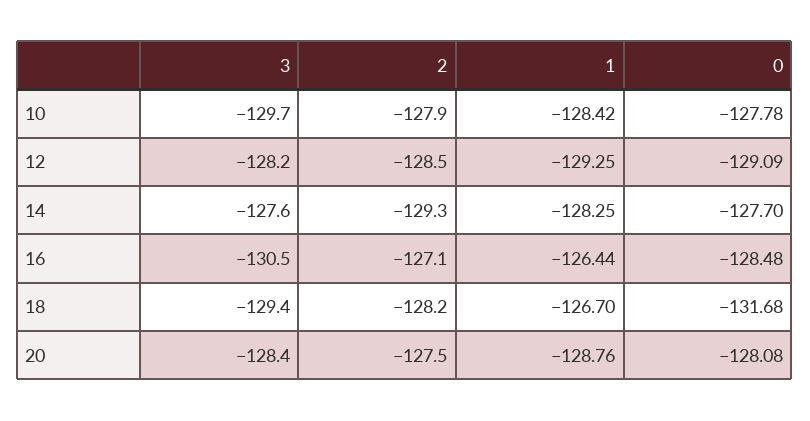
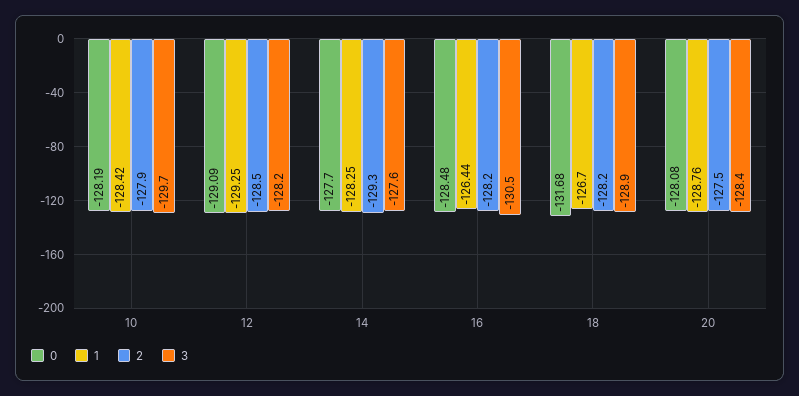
  {
    "3": {
      "10": -129.7,
      "12": -128.2,
      "14": -127.6,
      "16": -130.5,
-     "18": -129.4,
+     "18": -128.9,
      "20": -128.4
    },
    "2": {
      "10": -127.9,
      "12": -128.5,
      "14": -129.3,
-     "16": -127.1,
+     "16": -128.2,
      "18": -128.2,
      "20": -127.5
    },
    "1": {
      "10": -128.42,
      "12": -129.25,
      "14": -128.25,
      "16": -126.44,
      "18": -126.7,
      "20": -128.76
    },
    "0": {
-     "10": -127.78,
+     "10": -128.19,
      "12": -129.09,
      "14": -127.7,
      "16": -128.48,
      "18": -131.68,
      "20": -128.08
    }
  }

